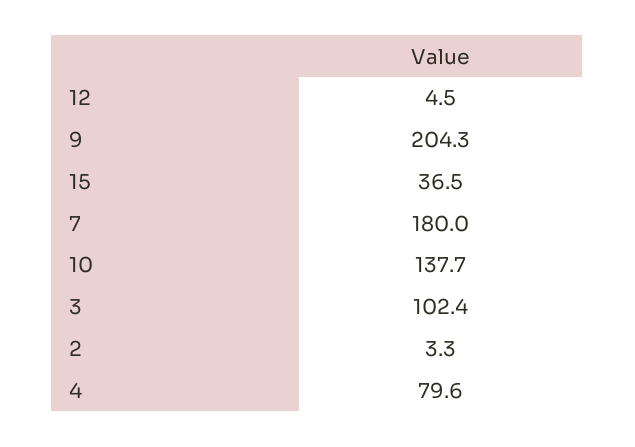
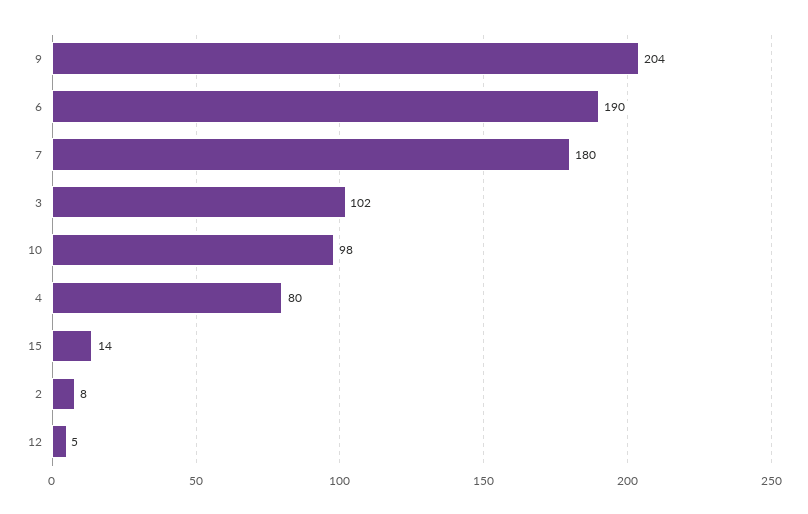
  {
    "12": 4.5,
    "9": 204.3,
-   "15": 36.5,
+   "15": 14,
    "7": 180,
-   "10": 137.7,
+   "10": 98,
    "3": 102.4,
-   "2": 3.3,
+   "2": 8,
-   "4": 79.6
+   "4": 79.6,
+   "6": 190
  }

